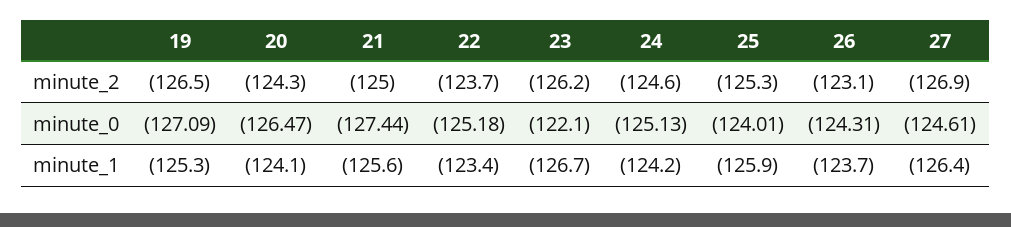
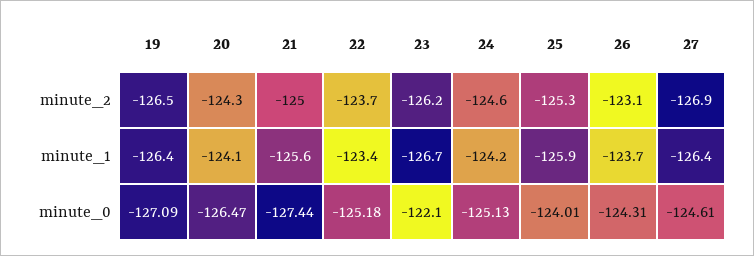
  {
    "19": {
      "minute_2": -126.5,
      "minute_0": -127.09,
-     "minute_1": -125.3
+     "minute_1": -126.4
    },
    "20": {
      "minute_2": -124.3,
      "minute_0": -126.47,
      "minute_1": -124.1
    },
    "21": {
      "minute_2": -125,
      "minute_0": -127.44,
      "minute_1": -125.6
    },
    "22": {
      "minute_2": -123.7,
      "minute_0": -125.18,
      "minute_1": -123.4
    },
    "23": {
      "minute_2": -126.2,
      "minute_0": -122.1,
      "minute_1": -126.7
    },
    "24": {
      "minute_2": -124.6,
      "minute_0": -125.13,
      "minute_1": -124.2
    },
    "25": {
      "minute_2": -125.3,
      "minute_0": -124.01,
      "minute_1": -125.9
    },
    "26": {
      "minute_2": -123.1,
      "minute_0": -124.31,
      "minute_1": -123.7
    },
    "27": {
      "minute_2": -126.9,
      "minute_0": -124.61,
      "minute_1": -126.4
    }
  }

